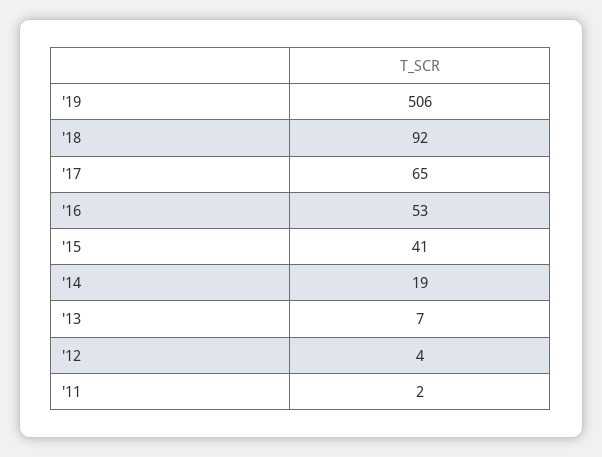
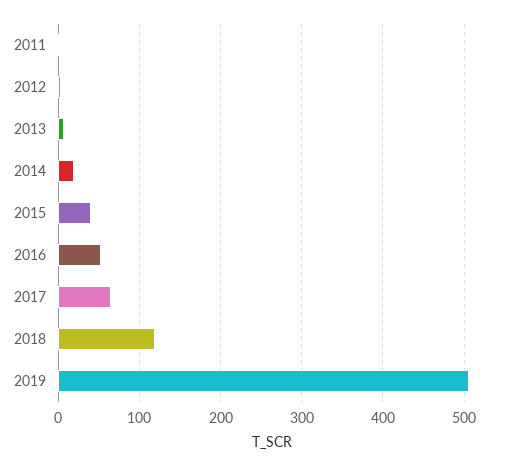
  {
    "'19": 506,
-   "'18": 92,
+   "'18": 120,
    "'17": 65,
    "'16": 53,
    "'15": 41,
    "'14": 19,
    "'13": 7,
    "'12": 4,
    "'11": 2
  }

